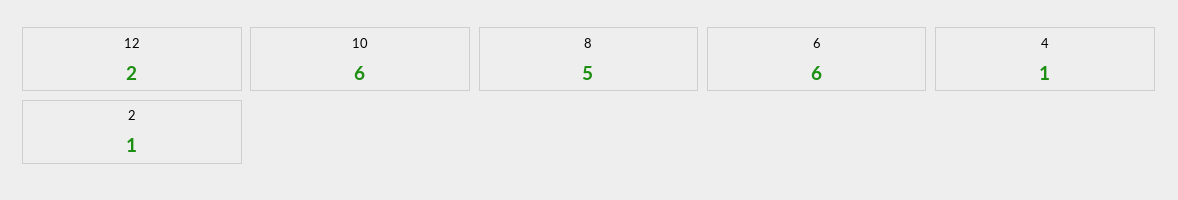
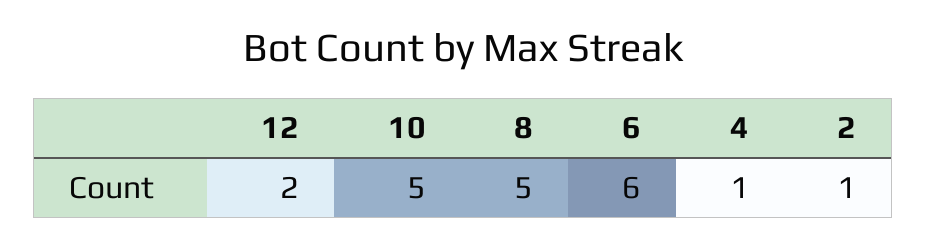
  {
    "12": 2,
-   "10": 6,
+   "10": 5,
    "8": 5,
    "6": 6,
    "4": 1,
    "2": 1
  }

